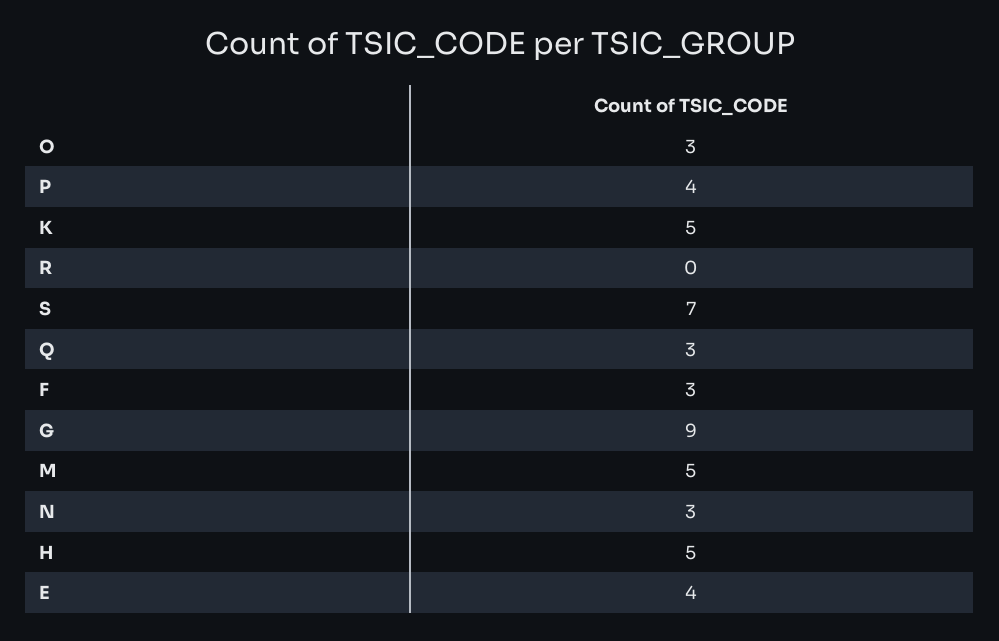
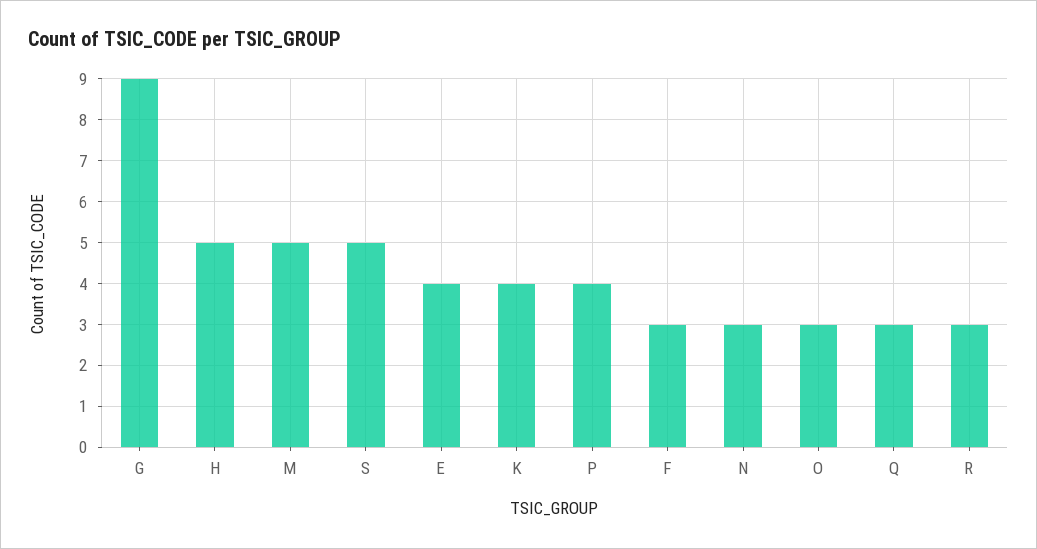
  {
    "O": 3,
    "P": 4,
-   "K": 5,
+   "K": 4,
-   "R": 0,
+   "R": 3,
-   "S": 7,
+   "S": 5,
    "Q": 3,
    "F": 3,
    "G": 9,
    "M": 5,
    "N": 3,
    "H": 5,
    "E": 4
  }

